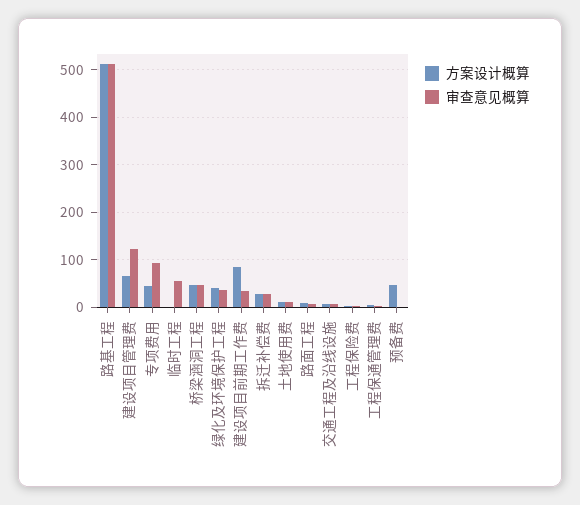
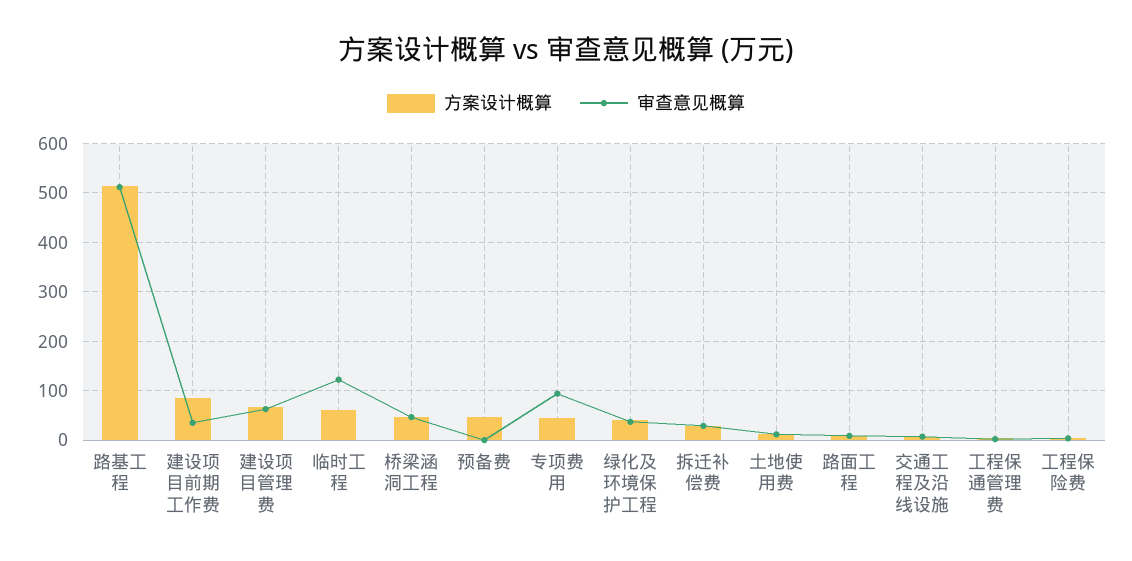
  {
    "方案设计概算": {
      "路基工程": 520,
      "建设项目管理费": 60,
      "专项费用": 40,
-     "临时工程": 0,
+     "临时工程": 60,
      "桥梁涵洞工程": 40,
      "绿化及环境保护工程": 40,
      "建设项目前期工作费": 80,
      "拆迁补偿费": 20,
      "土地使用费": 20,
      "路面工程": 0,
      "交通工程及沿线设施": 0,
      "工程保险费": 0,
      "工程保通管理费": 0,
      "预备费": 40
    },
    "审查意见概算": {
      "路基工程": 520,
-     "建设项目管理费": 120,
+     "建设项目管理费": 60,
      "专项费用": 100,
-     "临时工程": 60,
+     "临时工程": 120,
      "桥梁涵洞工程": 40,
      "绿化及环境保护工程": 40,
      "建设项目前期工作费": 40,
      "拆迁补偿费": 20,
      "土地使用费": 20,
      "路面工程": 0,
      "交通工程及沿线设施": 0,
      "工程保险费": 0,
      "工程保通管理费": 0,
      "预备费": 0
    }
  }

